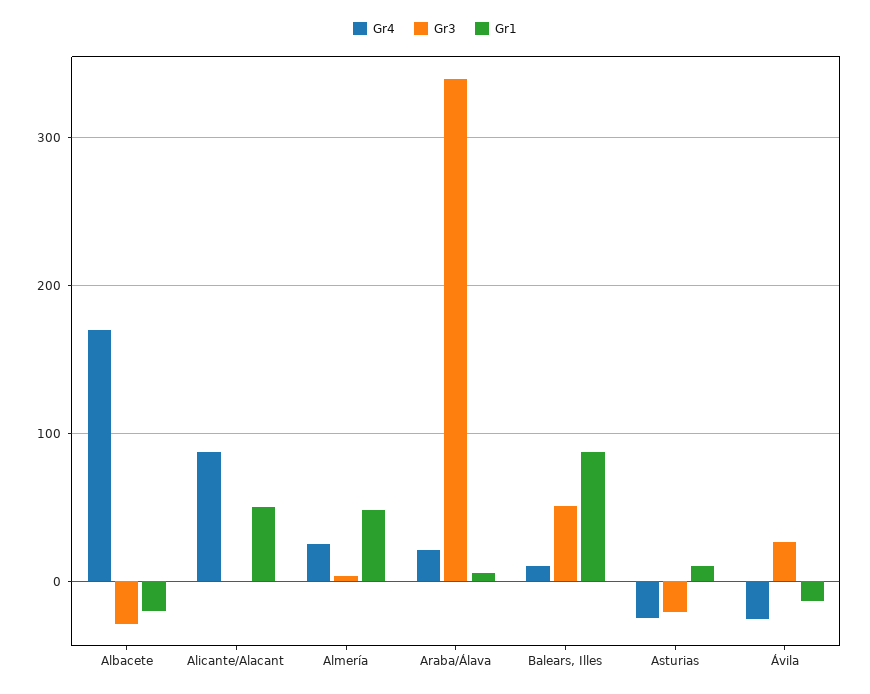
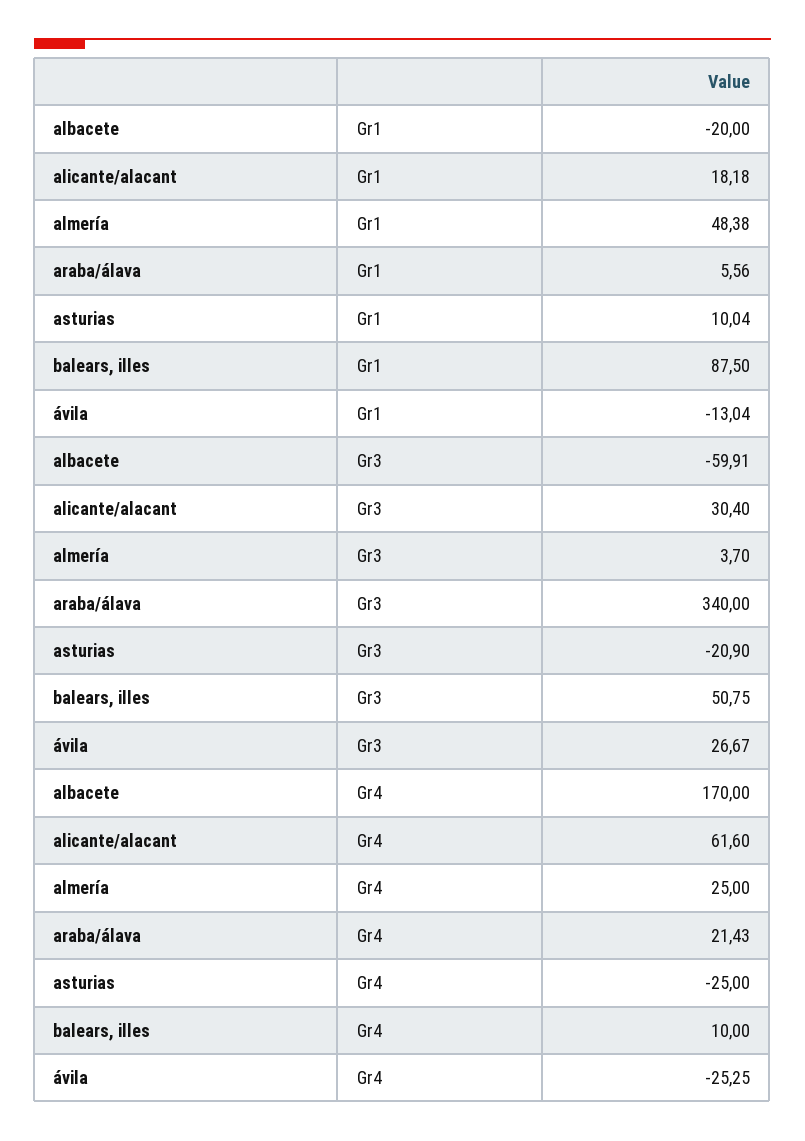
  {
    "Gr4": {
      "Albacete": 170,
-     "Alicante/Alacant": 90,
+     "Alicante/Alacant": 61.6,
      "Almería": 25,
      "Araba/Álava": 21.43,
      "Balears, Illes": 10,
      "Asturias": -25,
      "Ávila": -25.25
    },
    "Gr3": {
-     "Albacete": -30,
+     "Albacete": -59.91,
-     "Alicante/Alacant": 0,
+     "Alicante/Alacant": 30.4,
      "Almería": 3.7,
      "Araba/Álava": 340,
      "Balears, Illes": 50.75,
      "Asturias": -20.9,
      "Ávila": 26.67
    },
    "Gr1": {
      "Albacete": -20,
-     "Alicante/Alacant": 50,
+     "Alicante/Alacant": 18.18,
      "Almería": 48.38,
      "Araba/Álava": 5.56,
      "Balears, Illes": 87.5,
      "Asturias": 10.04,
      "Ávila": -13.04
    }
  }

